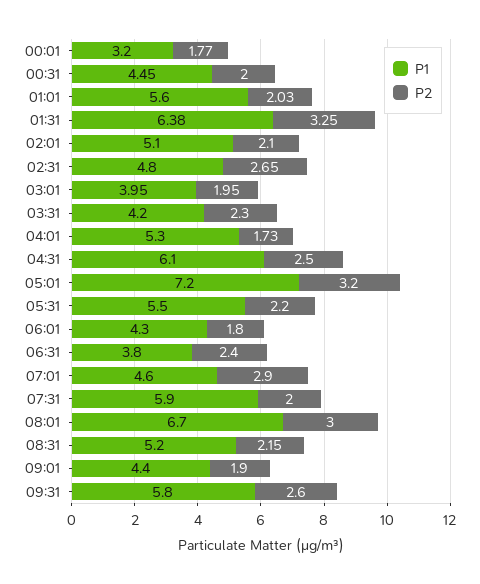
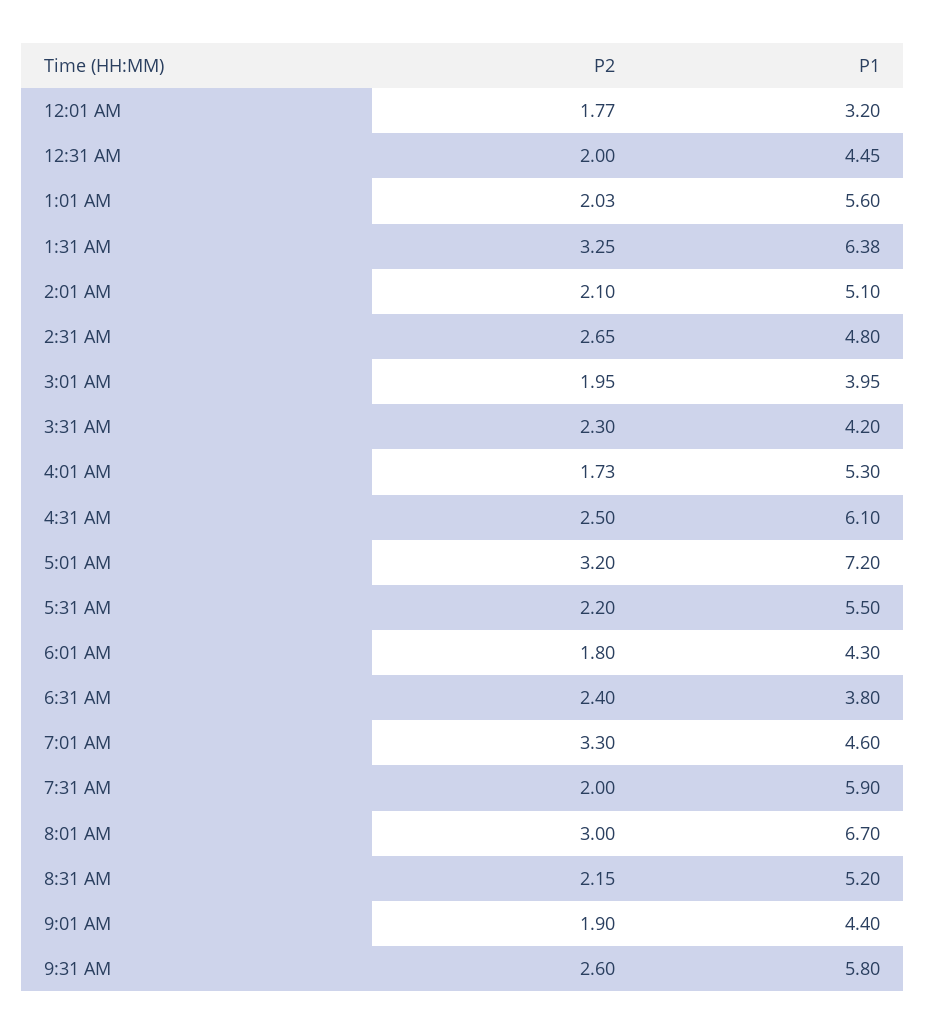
  {
    "P1": {
      "00:01": 3.2,
      "00:31": 4.45,
      "01:01": 5.6,
      "01:31": 6.38,
      "02:01": 5.1,
      "02:31": 4.8,
      "03:01": 3.95,
      "03:31": 4.2,
      "04:01": 5.3,
      "04:31": 6.1,
      "05:01": 7.2,
      "05:31": 5.5,
      "06:01": 4.3,
      "06:31": 3.8,
      "07:01": 4.6,
      "07:31": 5.9,
      "08:01": 6.7,
      "08:31": 5.2,
      "09:01": 4.4,
      "09:31": 5.8
    },
    "P2": {
      "00:01": 1.77,
      "00:31": 2,
      "01:01": 2.03,
      "01:31": 3.25,
      "02:01": 2.1,
      "02:31": 2.65,
      "03:01": 1.95,
      "03:31": 2.3,
      "04:01": 1.73,
      "04:31": 2.5,
      "05:01": 3.2,
      "05:31": 2.2,
      "06:01": 1.8,
      "06:31": 2.4,
-     "07:01": 2.9,
+     "07:01": 3.3,
      "07:31": 2,
      "08:01": 3,
      "08:31": 2.15,
      "09:01": 1.9,
      "09:31": 2.6
    }
  }

